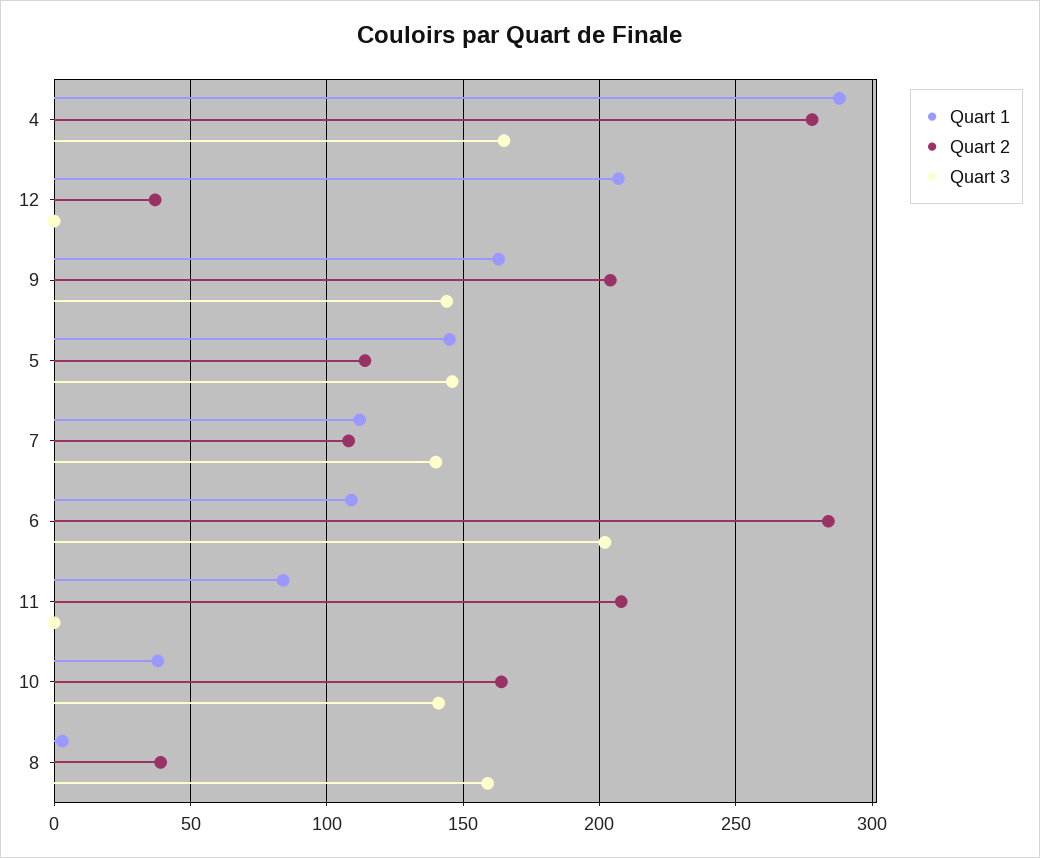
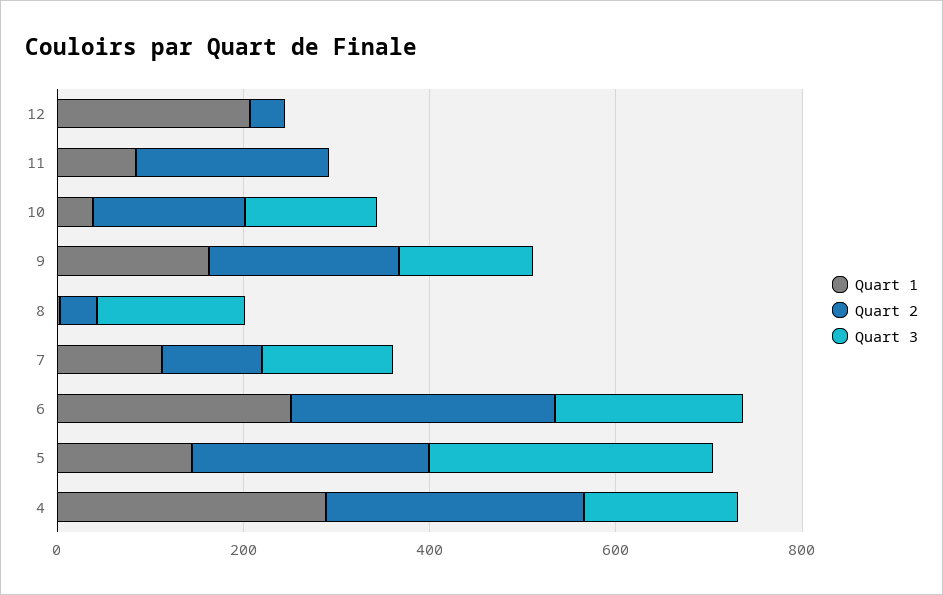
  {
    "Quart 1": {
      "4": 290,
      "12": 205,
      "9": 165,
      "5": 145,
      "7": 110,
-     "6": 110,
+     "6": 250,
      "11": 85,
      "10": 40,
      "8": 5
    },
    "Quart 2": {
      "4": 280,
      "12": 35,
      "9": 205,
-     "5": 115,
+     "5": 250,
      "7": 110,
      "6": 285,
      "11": 210,
      "10": 165,
      "8": 40
    },
    "Quart 3": {
      "4": 165,
      "12": 0,
      "9": 145,
-     "5": 145,
+     "5": 300,
      "7": 140,
      "6": 200,
      "11": 0,
      "10": 140,
      "8": 160
    }
  }

